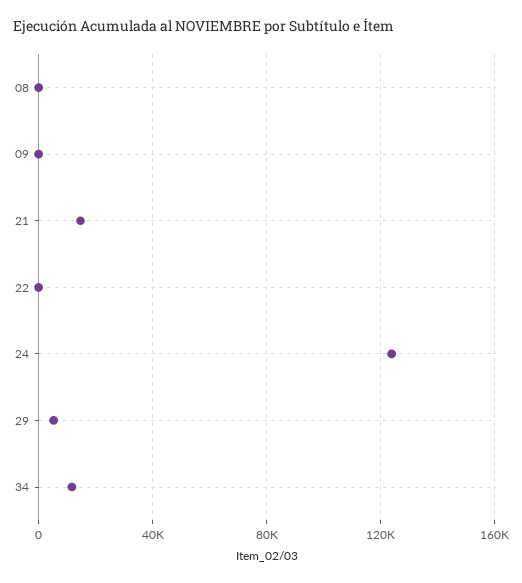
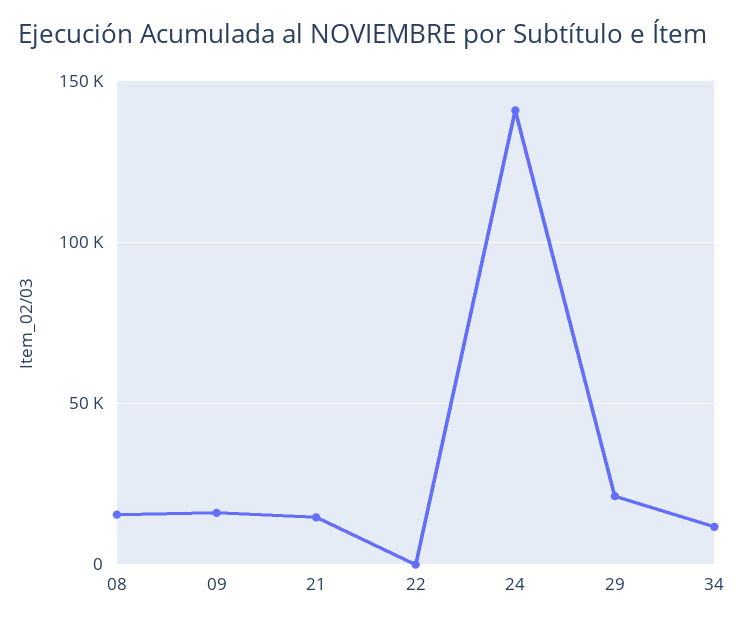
  {
-   "08": 0,
+   "08": 15000,
-   "09": 0,
+   "09": 15000,
    "21": 15000,
    "22": 0,
-   "24": 125000,
+   "24": 140000,
-   "29": 5000,
+   "29": 20000,
    "34": 10000
  }

